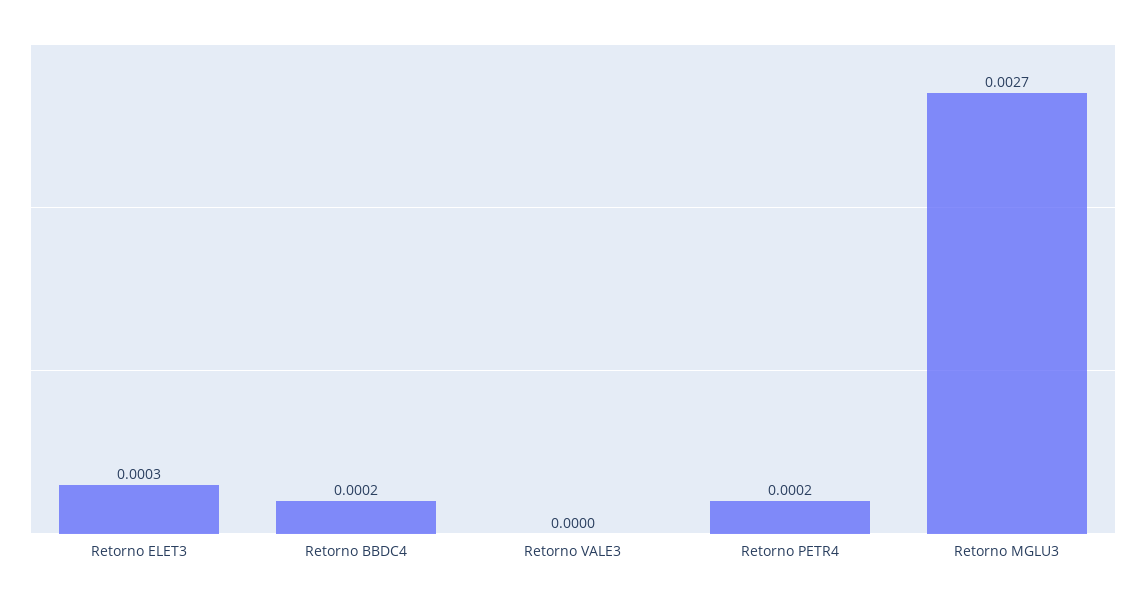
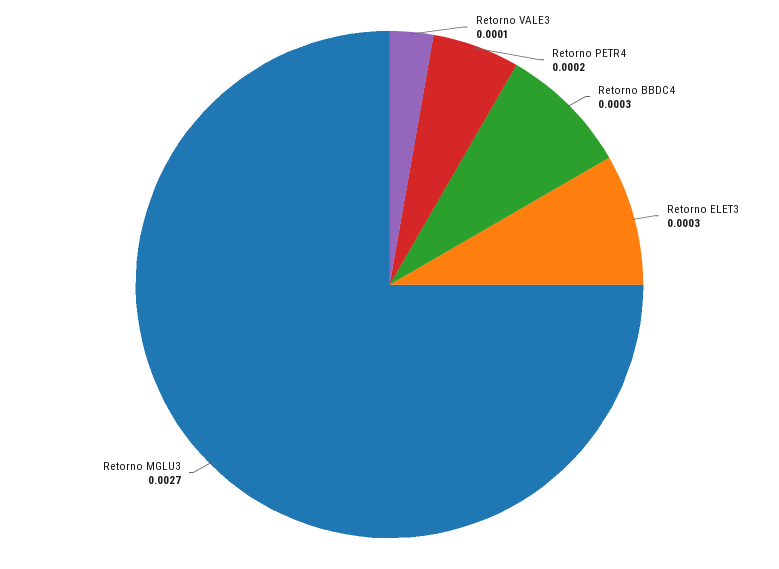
  {
    "Retorno ELET3": 0.0003,
-   "Retorno BBDC4": 0.0002,
+   "Retorno BBDC4": 0.0003,
-   "Retorno VALE3": 0,
+   "Retorno VALE3": 0.0001,
    "Retorno PETR4": 0.0002,
    "Retorno MGLU3": 0.0027
  }

